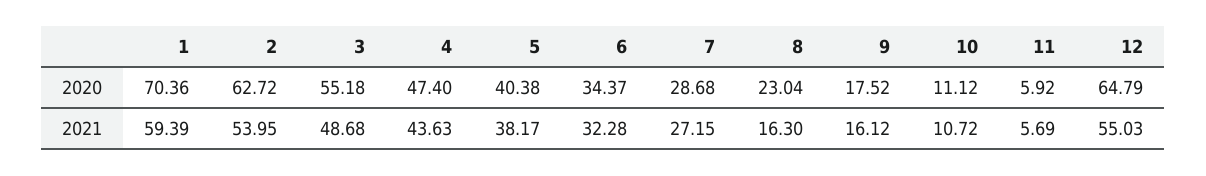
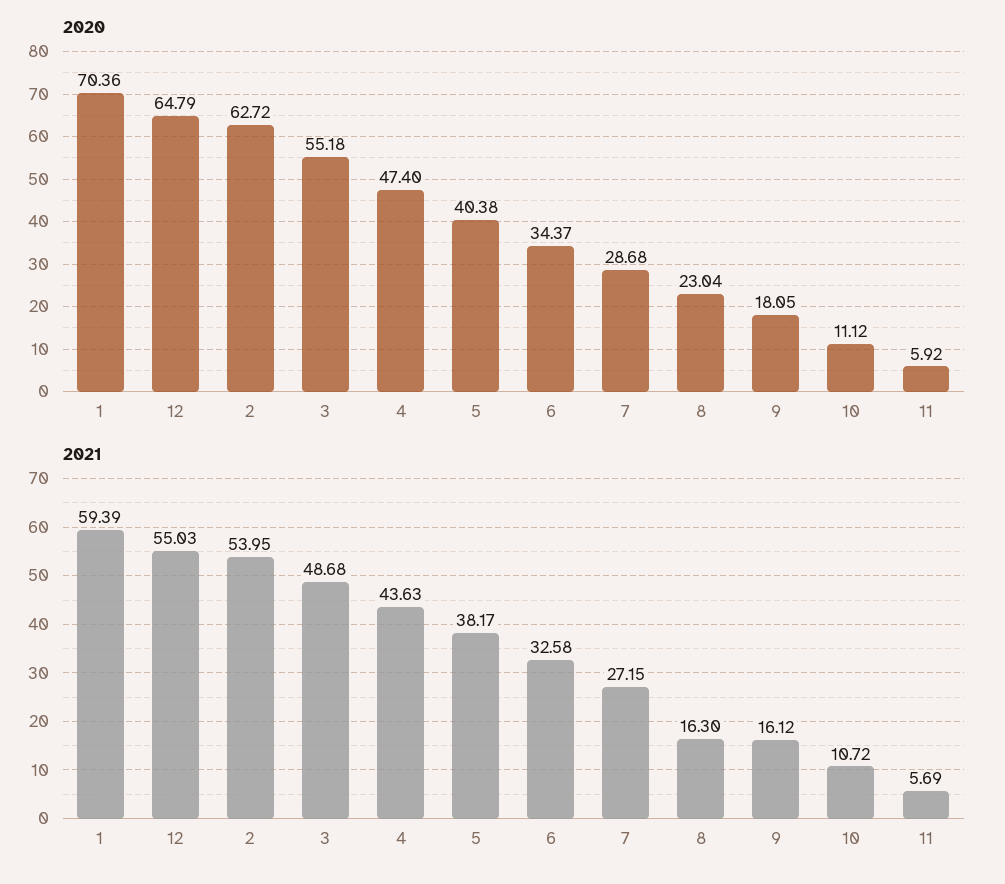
  {
    "2020": {
      "1": 70.36,
      "2": 62.72,
      "3": 55.18,
      "4": 47.4,
      "5": 40.38,
      "6": 34.37,
      "7": 28.68,
      "8": 23.04,
-     "9": 17.52,
+     "9": 18.05,
      "10": 11.12,
      "11": 5.92,
      "12": 64.79
    },
    "2021": {
      "1": 59.39,
      "2": 53.95,
      "3": 48.68,
      "4": 43.63,
      "5": 38.17,
-     "6": 32.28,
+     "6": 32.58,
      "7": 27.15,
      "8": 16.3,
      "9": 16.12,
      "10": 10.72,
      "11": 5.69,
      "12": 55.03
    }
  }

